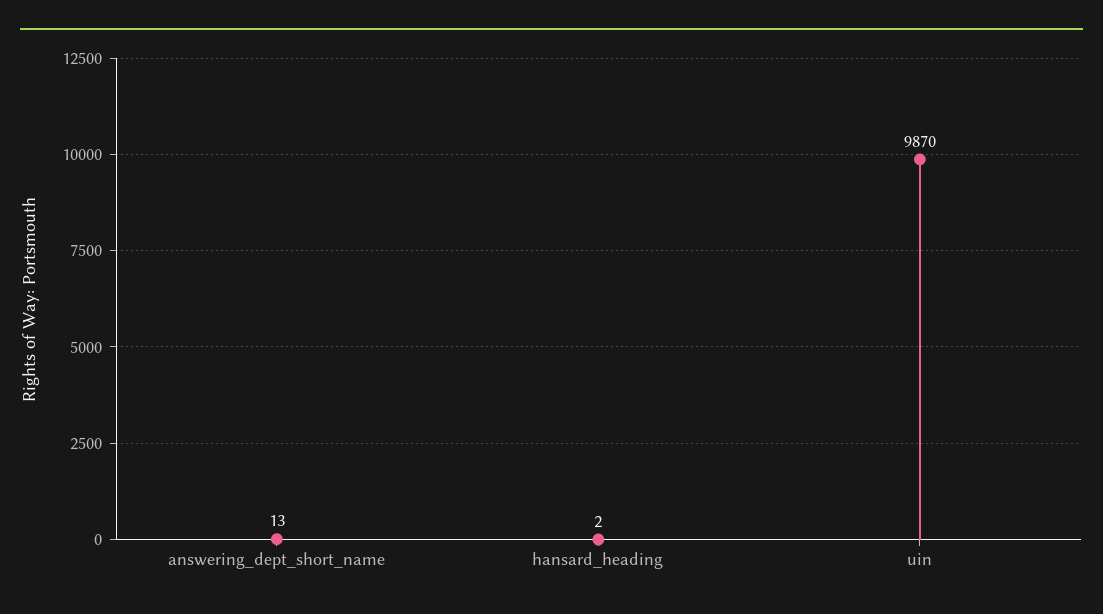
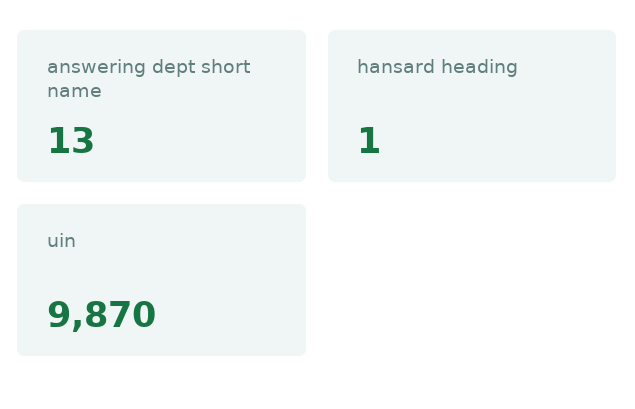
  {
    "answering_dept_short_name": 13,
-   "hansard_heading": 2,
+   "hansard_heading": 1,
    "uin": 9870
  }

